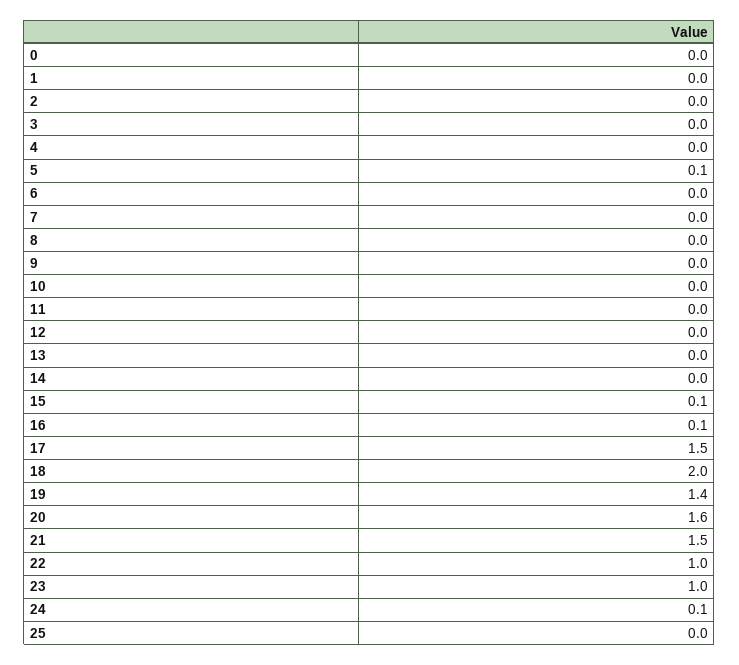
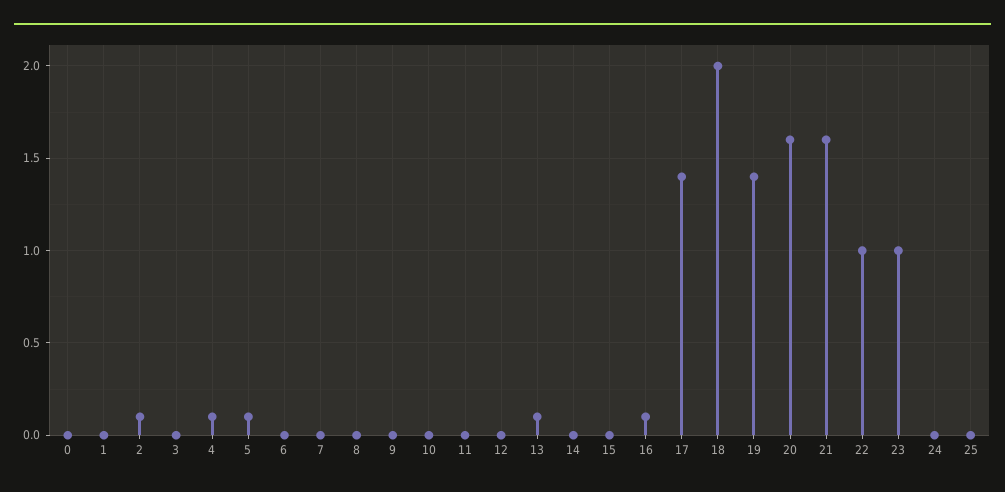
  {
    "0": 0,
    "1": 0,
-   "2": 0,
+   "2": 0.1,
    "3": 0,
-   "4": 0,
+   "4": 0.1,
    "5": 0.1,
    "6": 0,
    "7": 0,
    "8": 0,
    "9": 0,
    "10": 0,
    "11": 0,
    "12": 0,
-   "13": 0,
+   "13": 0.1,
    "14": 0,
-   "15": 0.1,
+   "15": 0,
    "16": 0.1,
-   "17": 1.5,
+   "17": 1.4,
    "18": 2,
    "19": 1.4,
    "20": 1.6,
-   "21": 1.5,
+   "21": 1.6,
    "22": 1,
    "23": 1,
-   "24": 0.1,
+   "24": 0,
    "25": 0
  }

